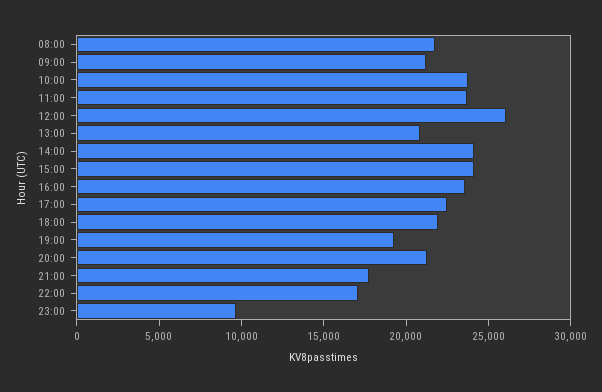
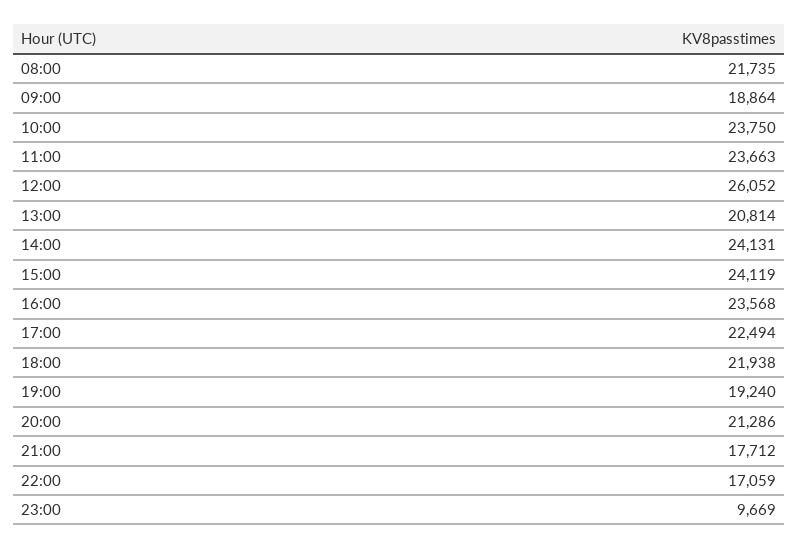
  {
    "08:00": 21735,
-   "09:00": 21000,
+   "09:00": 18864,
    "10:00": 23750,
    "11:00": 23663,
    "12:00": 26052,
    "13:00": 20814,
    "14:00": 24131,
    "15:00": 24119,
    "16:00": 23568,
    "17:00": 22494,
    "18:00": 21938,
    "19:00": 19240,
    "20:00": 21286,
    "21:00": 17712,
    "22:00": 17059,
    "23:00": 9669
  }

